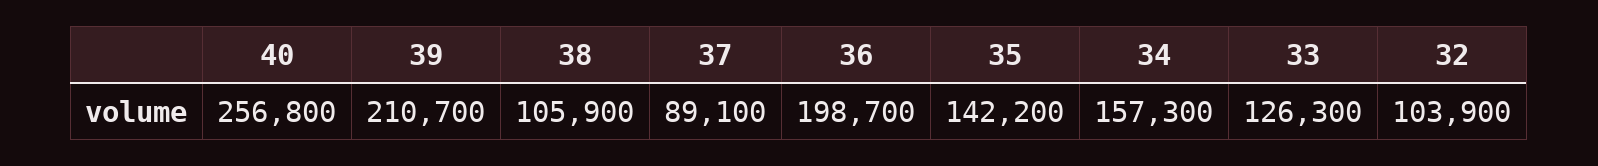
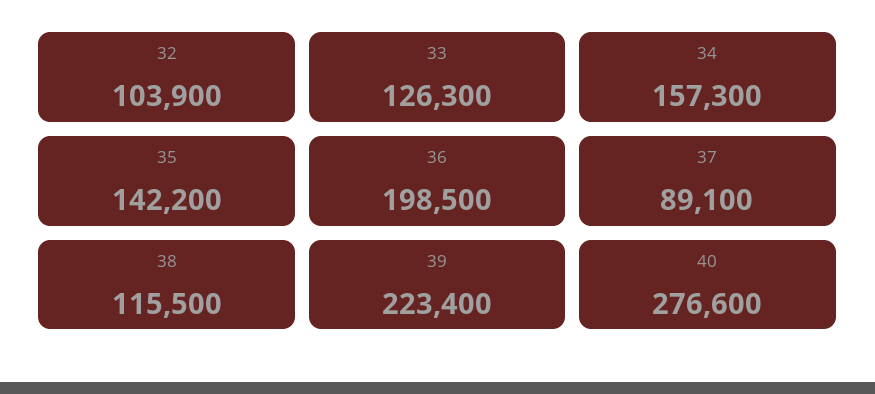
  {
-   "40": 256800,
+   "40": 276600,
-   "39": 210700,
+   "39": 223400,
-   "38": 105900,
+   "38": 115500,
    "37": 89100,
-   "36": 198700,
+   "36": 198500,
    "35": 142200,
    "34": 157300,
    "33": 126300,
    "32": 103900
  }

